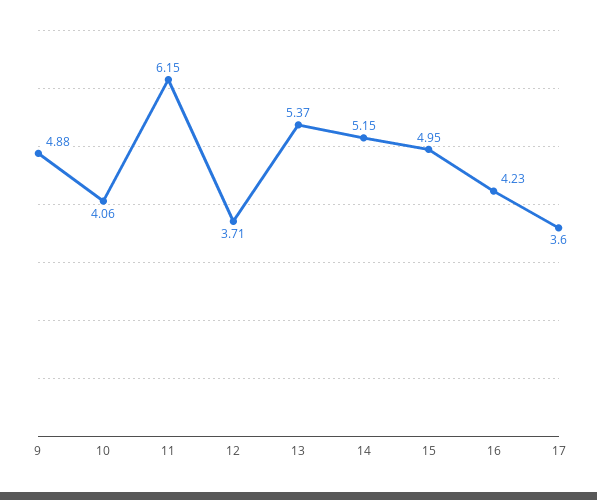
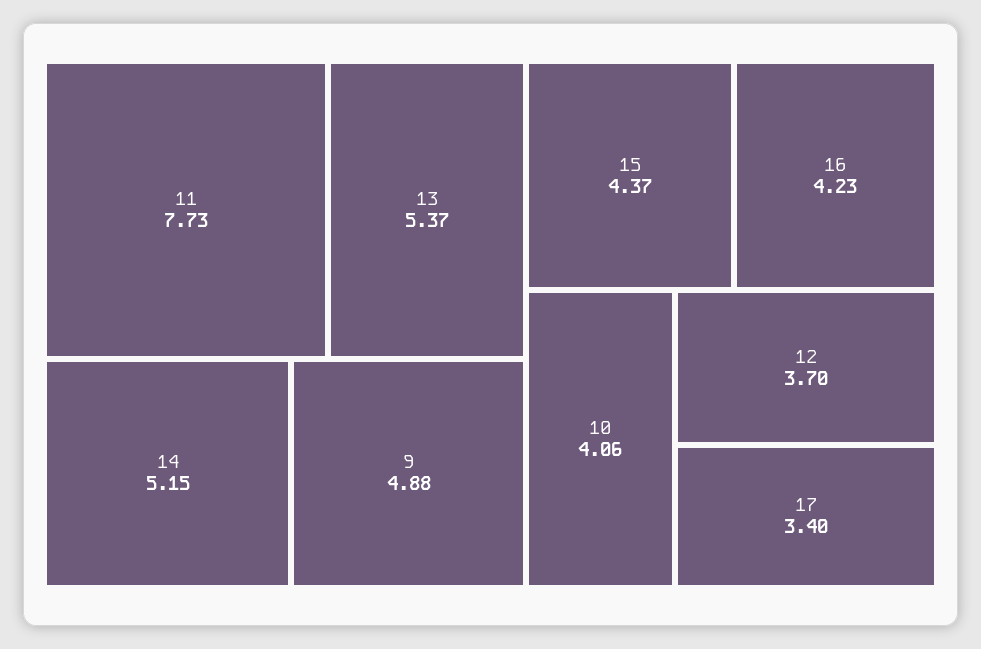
  {
    "9": 4.88,
    "10": 4.06,
-   "11": 6.15,
+   "11": 7.73,
-   "12": 3.71,
+   "12": 3.7,
    "13": 5.37,
    "14": 5.15,
-   "15": 4.95,
+   "15": 4.37,
    "16": 4.23,
-   "17": 3.6
+   "17": 3.4
  }

